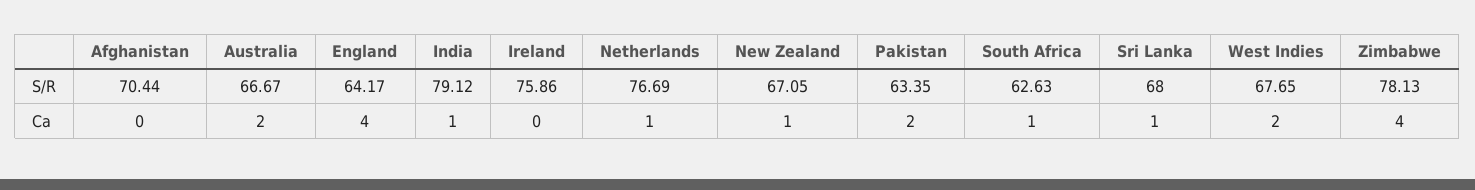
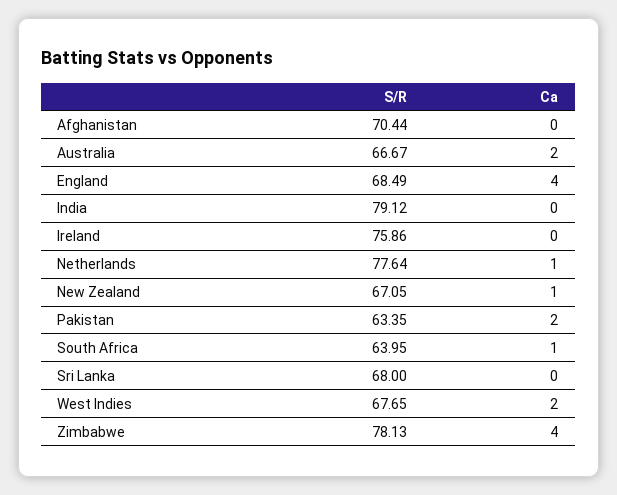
  {
    "Afghanistan": {
      "S/R": 70.44,
      "Ca": 0
    },
    "Australia": {
      "S/R": 66.67,
      "Ca": 2
    },
    "England": {
-     "S/R": 64.17,
+     "S/R": 68.49,
      "Ca": 4
    },
    "India": {
      "S/R": 79.12,
-     "Ca": 1
+     "Ca": 0
    },
    "Ireland": {
      "S/R": 75.86,
      "Ca": 0
    },
    "Netherlands": {
-     "S/R": 76.69,
+     "S/R": 77.64,
      "Ca": 1
    },
    "New Zealand": {
      "S/R": 67.05,
      "Ca": 1
    },
    "Pakistan": {
      "S/R": 63.35,
      "Ca": 2
    },
    "South Africa": {
-     "S/R": 62.63,
+     "S/R": 63.95,
      "Ca": 1
    },
    "Sri Lanka": {
      "S/R": 68,
-     "Ca": 1
+     "Ca": 0
    },
    "West Indies": {
      "S/R": 67.65,
      "Ca": 2
    },
    "Zimbabwe": {
      "S/R": 78.13,
      "Ca": 4
    }
  }

